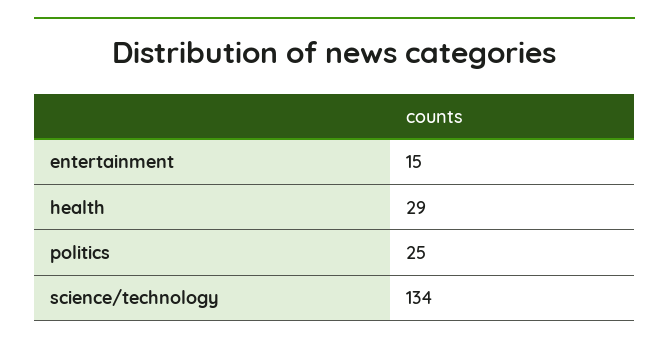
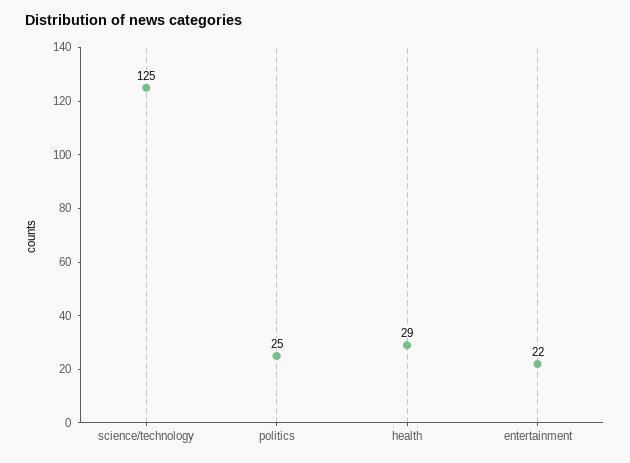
  {
-   "entertainment": 15,
+   "entertainment": 22,
    "health": 29,
    "politics": 25,
-   "science/technology": 134
+   "science/technology": 125
  }

